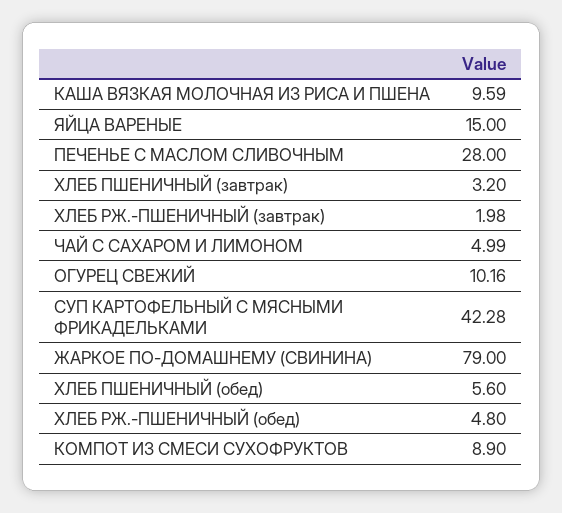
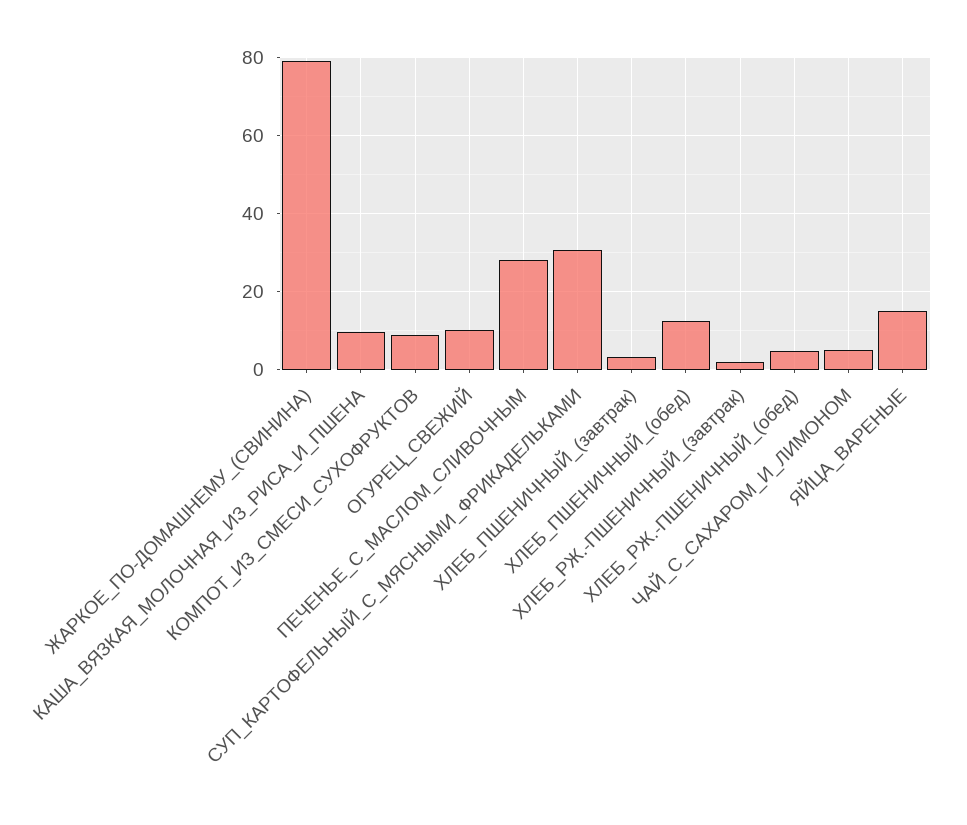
  {
    "КАША ВЯЗКАЯ МОЛОЧНАЯ ИЗ РИСА И ПШЕНА": 9.59,
    "ЯЙЦА ВАРЕНЫЕ": 15,
    "ПЕЧЕНЬЕ С МАСЛОМ СЛИВОЧНЫМ": 28,
    "ХЛЕБ ПШЕНИЧНЫЙ (завтрак)": 3.2,
    "ХЛЕБ РЖ.-ПШЕНИЧНЫЙ (завтрак)": 1.98,
    "ЧАЙ С САХАРОМ И ЛИМОНОМ": 4.99,
    "ОГУРЕЦ СВЕЖИЙ": 10.16,
-   "СУП КАРТОФЕЛЬНЫЙ С МЯСНЫМИ ФРИКАДЕЛЬКАМИ": 42.28,
+   "СУП КАРТОФЕЛЬНЫЙ С МЯСНЫМИ ФРИКАДЕЛЬКАМИ": 30,
    "ЖАРКОЕ ПО-ДОМАШНЕМУ (СВИНИНА)": 79,
-   "ХЛЕБ ПШЕНИЧНЫЙ (обед)": 5.6,
+   "ХЛЕБ ПШЕНИЧНЫЙ (обед)": 12,
    "ХЛЕБ РЖ.-ПШЕНИЧНЫЙ (обед)": 4.8,
    "КОМПОТ ИЗ СМЕСИ СУХОФРУКТОВ": 8.9
  }

